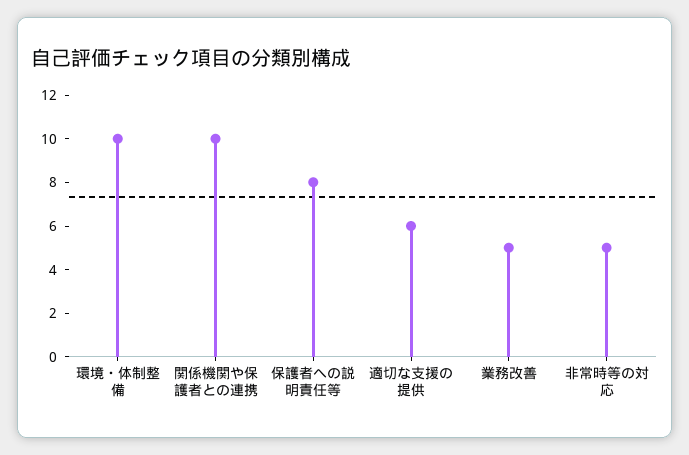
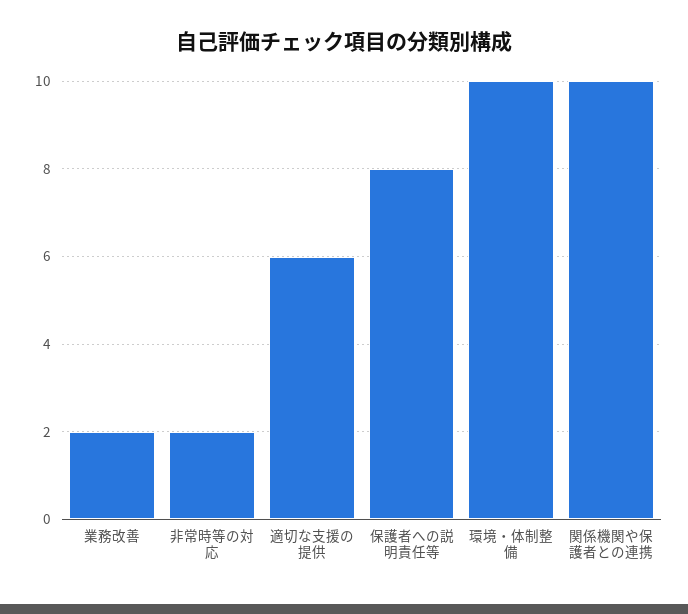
  {
    "環境・体制整備": 10,
    "関係機関や保護者との連携": 10,
    "保護者への説明責任等": 8,
    "適切な支援の提供": 6,
-   "業務改善": 5,
+   "業務改善": 2,
-   "非常時等の対応": 5
+   "非常時等の対応": 2
  }

